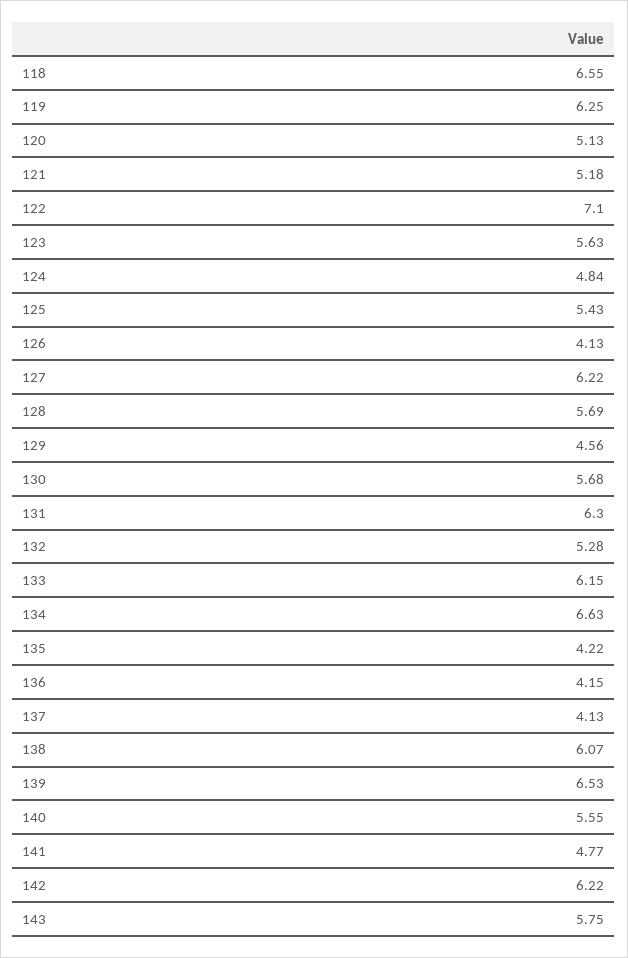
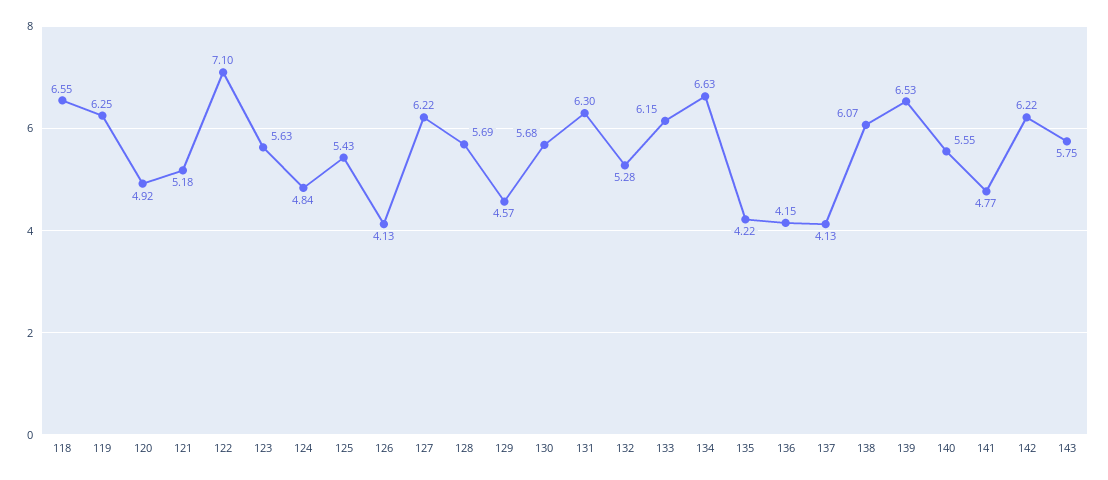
  {
    "118": 6.55,
    "119": 6.25,
-   "120": 5.13,
+   "120": 4.92,
    "121": 5.18,
    "122": 7.1,
    "123": 5.63,
    "124": 4.84,
    "125": 5.43,
    "126": 4.13,
    "127": 6.22,
    "128": 5.69,
-   "129": 4.56,
+   "129": 4.57,
    "130": 5.68,
    "131": 6.3,
    "132": 5.28,
    "133": 6.15,
    "134": 6.63,
    "135": 4.22,
    "136": 4.15,
    "137": 4.13,
    "138": 6.07,
    "139": 6.53,
    "140": 5.55,
    "141": 4.77,
    "142": 6.22,
    "143": 5.75
  }

